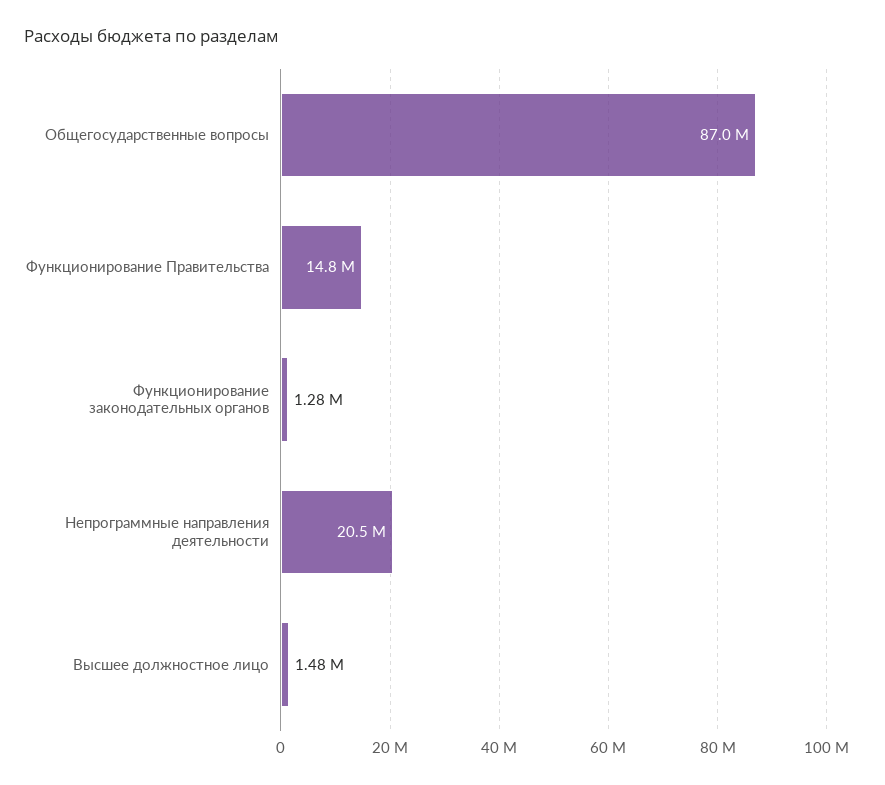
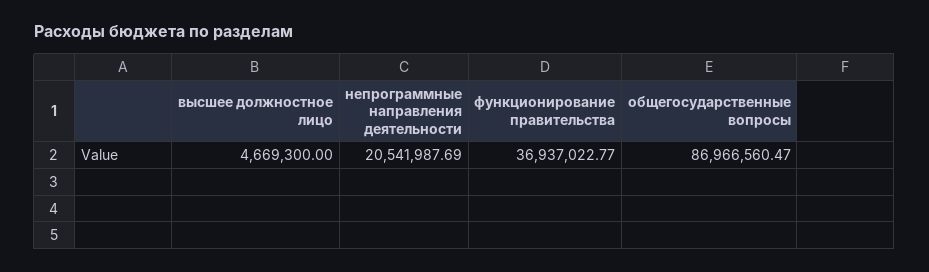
  {
    "Общегосударственные вопросы": 86966560.47,
-   "Функционирование Правительства": 14800000,
+   "Функционирование Правительства": 36937022.77,
-   "Функционирование законодательных органов": 1280000,
    "Непрограммные направления деятельности": 20541987.69,
-   "Высшее должностное лицо": 1480000
+   "Высшее должностное лицо": 4669300
  }

